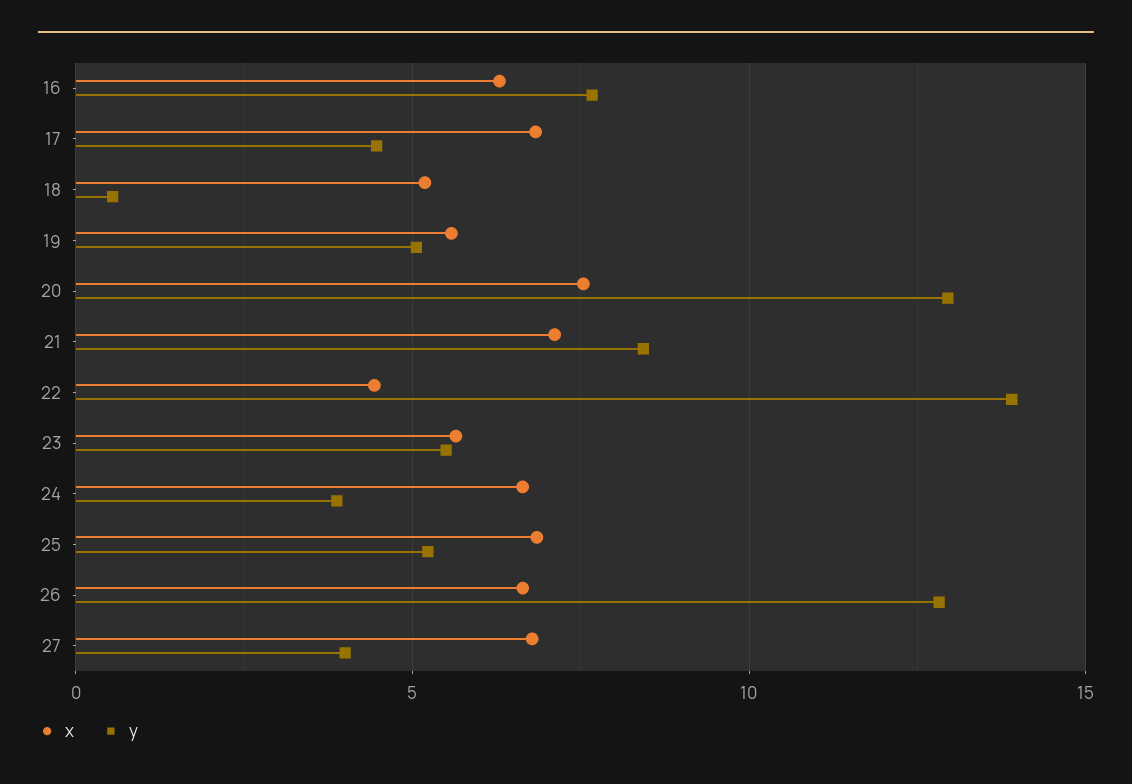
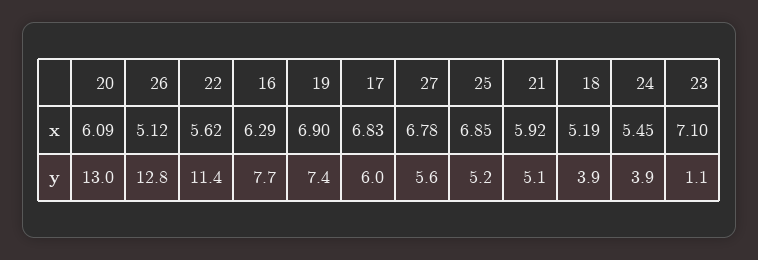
  {
    "x": {
      "16": 6.29,
      "17": 6.83,
      "18": 5.19,
-     "19": 5.5,
+     "19": 6.9,
-     "20": 7.5,
+     "20": 6.09,
-     "21": 7,
+     "21": 5.92,
-     "22": 4.5,
+     "22": 5.62,
-     "23": 5.5,
+     "23": 7.1,
-     "24": 6.5,
+     "24": 5.45,
      "25": 6.85,
-     "26": 6.5,
+     "26": 5.12,
      "27": 6.78
    },
    "y": {
      "16": 7.7,
-     "17": 4.5,
+     "17": 6,
-     "18": 0.5,
+     "18": 3.9,
-     "19": 5,
+     "19": 7.4,
      "20": 13,
-     "21": 8.5,
+     "21": 5.1,
-     "22": 14,
+     "22": 11.4,
-     "23": 5.5,
+     "23": 1.1,
      "24": 3.9,
      "25": 5.2,
      "26": 12.8,
-     "27": 4
+     "27": 5.6
    }
  }

